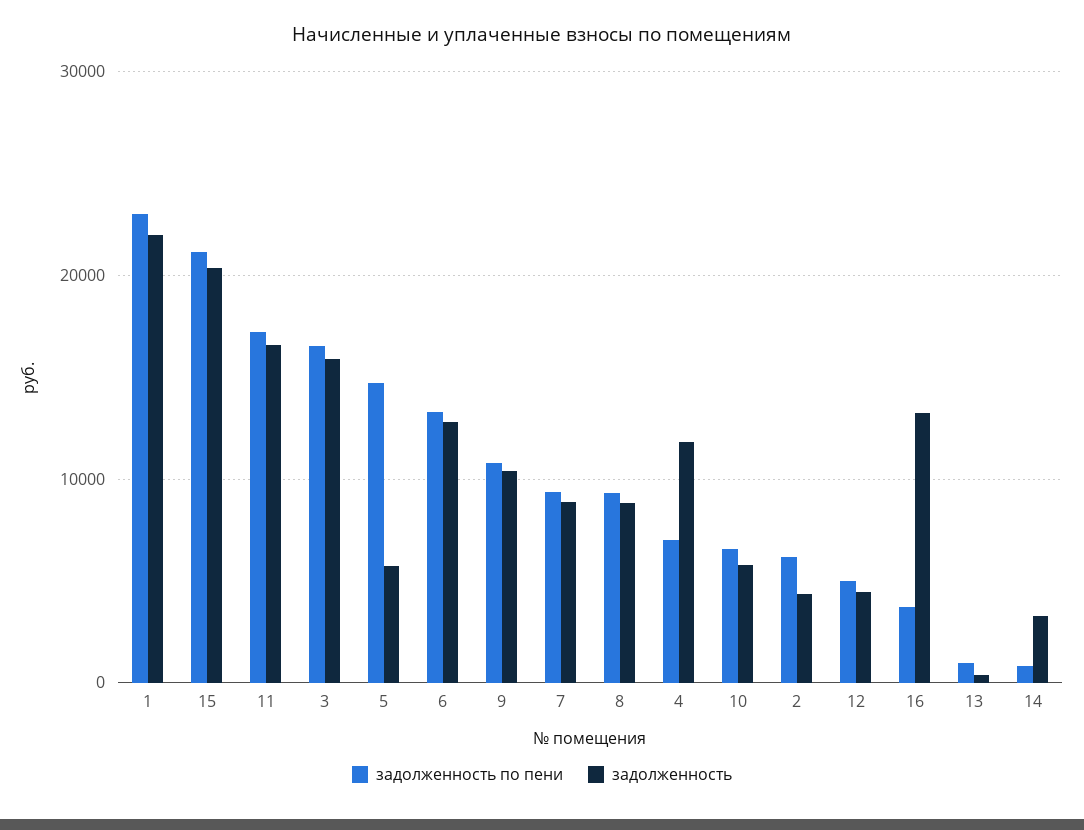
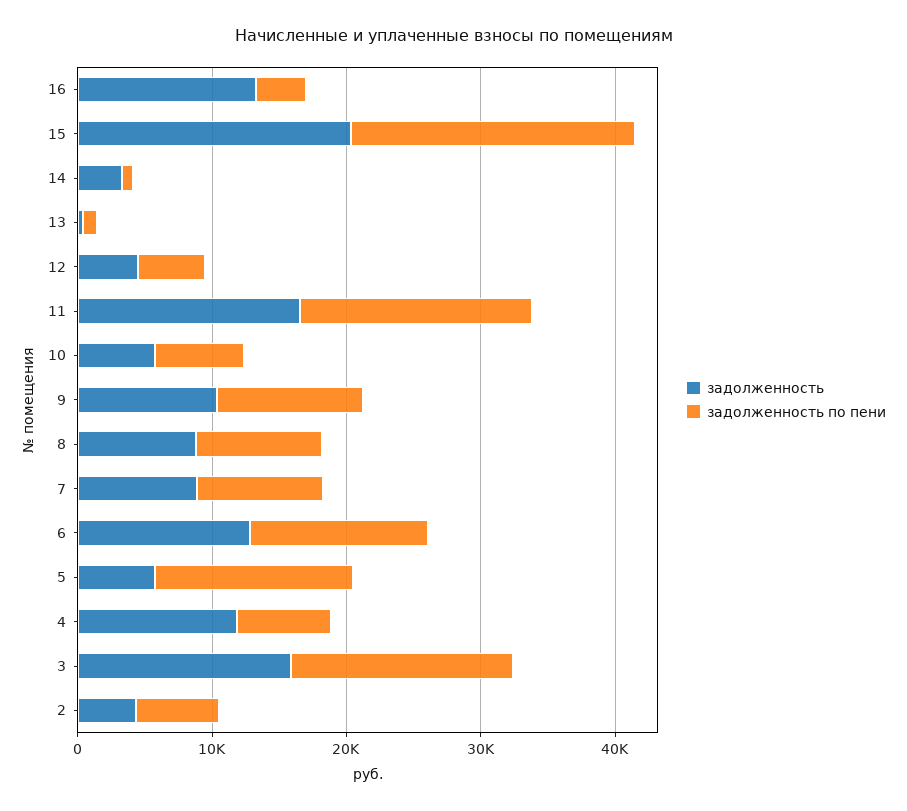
  {
    "задолженность по пени": {
-     "1": 23000,
      "15": 21000,
      "11": 17000,
      "3": 17000,
      "5": 15000,
      "6": 13000,
      "9": 11000,
      "7": 9000,
      "8": 9000,
      "4": 7000,
      "10": 7000,
      "2": 6000,
      "12": 5000,
      "16": 4000,
      "13": 1000,
      "14": 1000
    },
    "задолженность": {
-     "1": 22000,
      "15": 20000,
      "11": 17000,
      "3": 16000,
      "5": 6000,
      "6": 13000,
      "9": 10000,
      "7": 9000,
      "8": 9000,
      "4": 12000,
      "10": 6000,
      "2": 4000,
      "12": 4000,
      "16": 13000,
      "13": 0,
      "14": 3000
    }
  }

